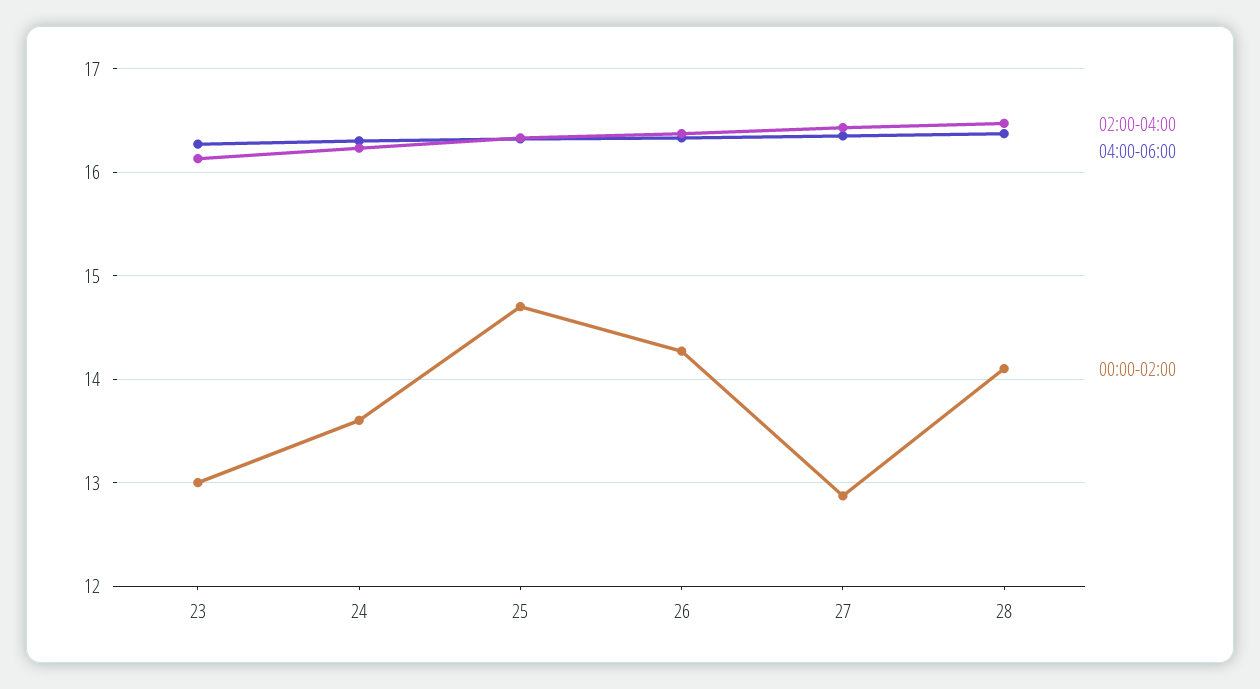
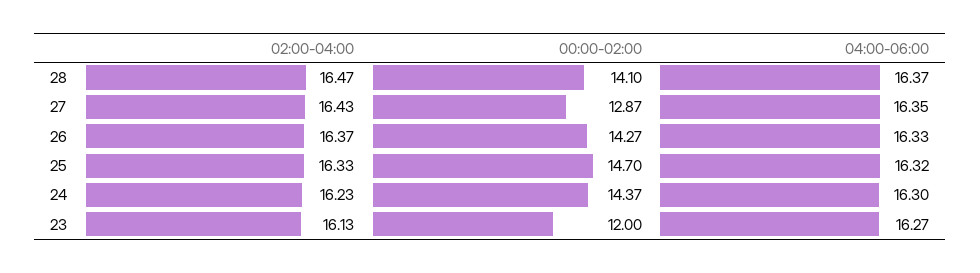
  {
    "02:00-04:00": {
      "23": 16.13,
      "24": 16.23,
      "25": 16.33,
      "26": 16.37,
      "27": 16.43,
      "28": 16.47
    },
    "04:00-06:00": {
      "23": 16.27,
      "24": 16.3,
      "25": 16.32,
      "26": 16.33,
      "27": 16.35,
      "28": 16.37
    },
    "00:00-02:00": {
-     "23": 13,
+     "23": 12,
-     "24": 13.6,
+     "24": 14.37,
      "25": 14.7,
      "26": 14.27,
      "27": 12.87,
      "28": 14.1
    }
  }

